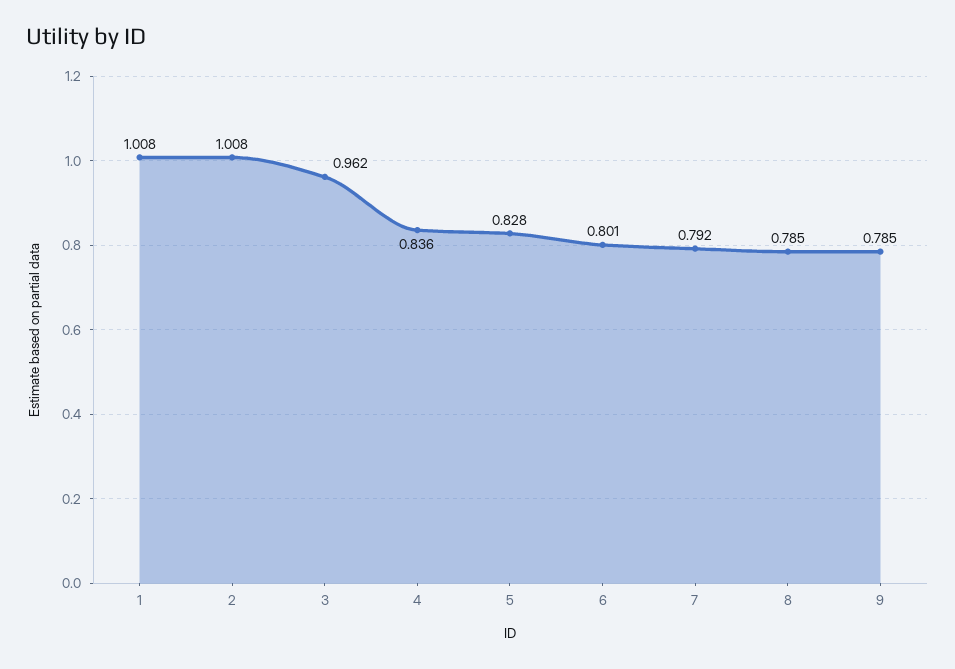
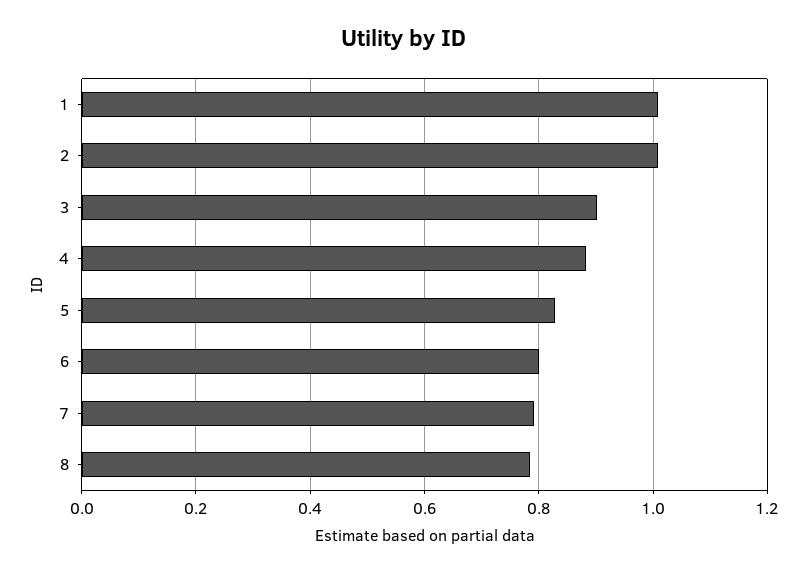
  {
    "1": 1.008,
    "2": 1.008,
-   "3": 0.962,
+   "3": 0.9,
-   "4": 0.836,
+   "4": 0.88,
    "5": 0.828,
    "6": 0.801,
    "7": 0.792,
-   "8": 0.785,
+   "8": 0.785
-   "9": 0.785
  }

